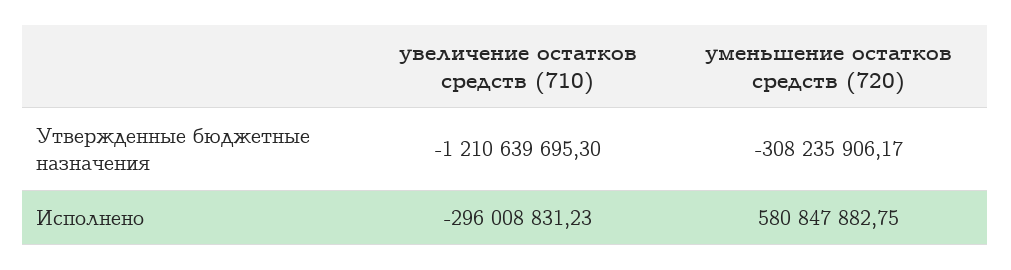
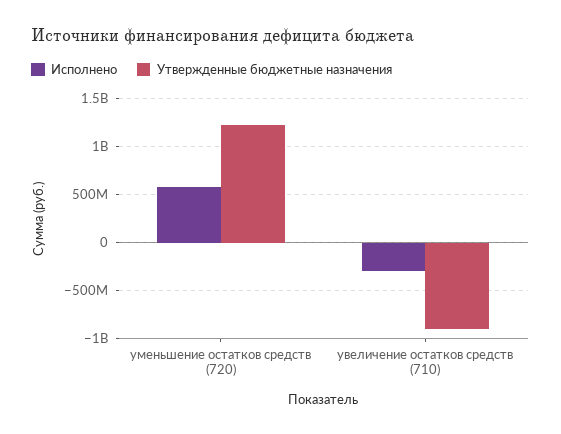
  {
    "Утвержденные бюджетные назначения": {
-     "увеличение остатков средств (710)": -1210639695.3,
+     "увеличение остатков средств (710)": -900000000,
-     "уменьшение остатков средств (720)": -308235906.17
+     "уменьшение остатков средств (720)": 1200000000
    },
    "Исполнено": {
      "увеличение остатков средств (710)": -296008831.23,
      "уменьшение остатков средств (720)": 580847882.75
    }
  }

